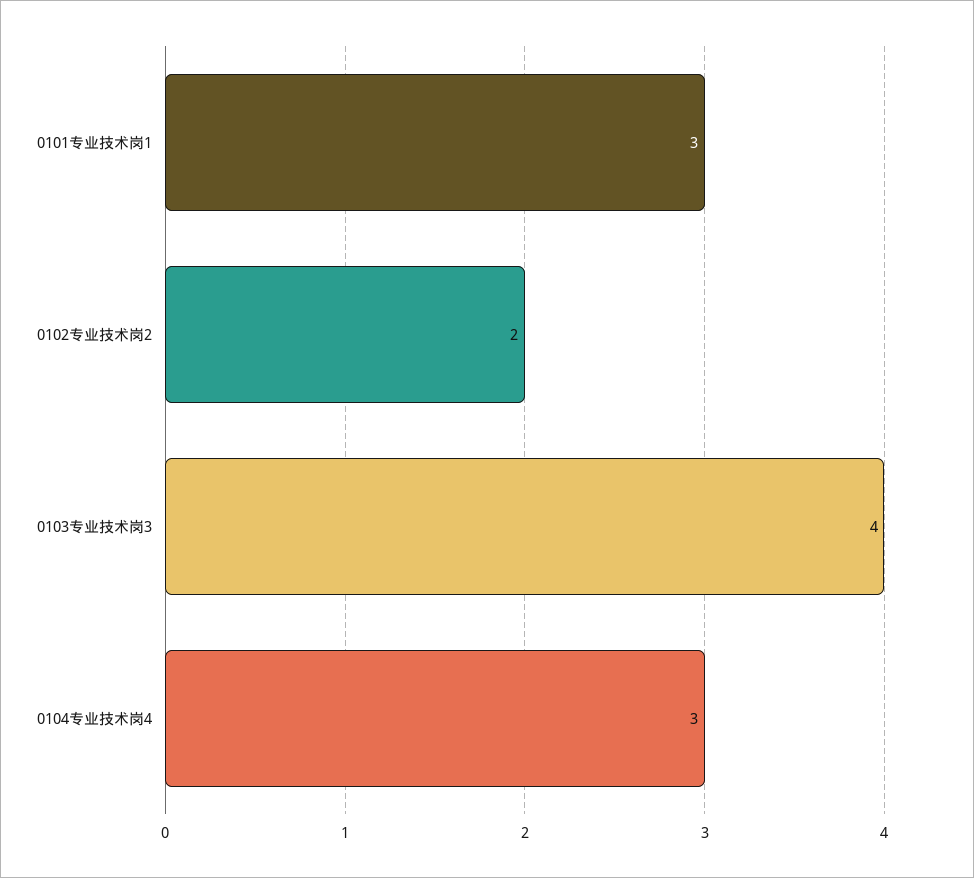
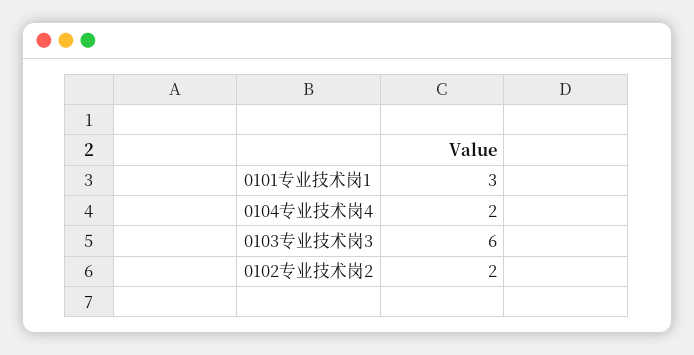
  {
    "0101专业技术岗1": 3,
    "0102专业技术岗2": 2,
-   "0103专业技术岗3": 4,
+   "0103专业技术岗3": 6,
-   "0104专业技术岗4": 3
+   "0104专业技术岗4": 2
  }

